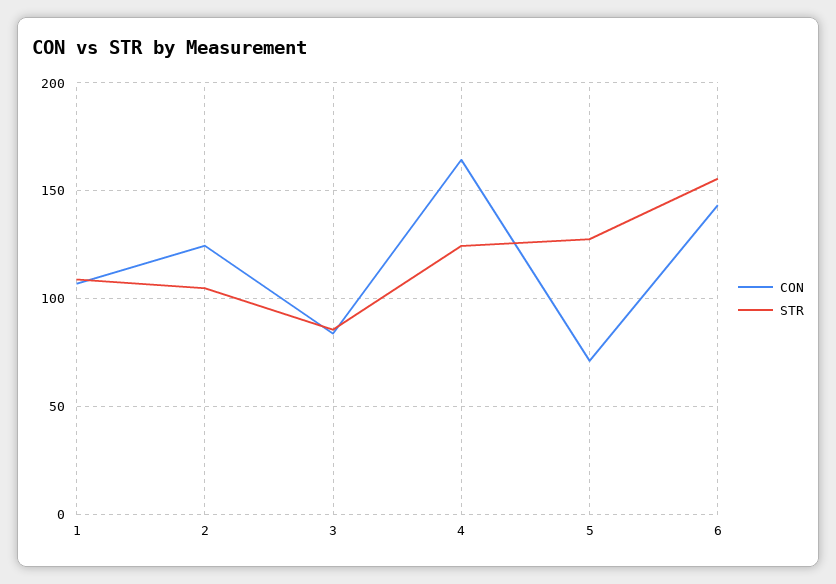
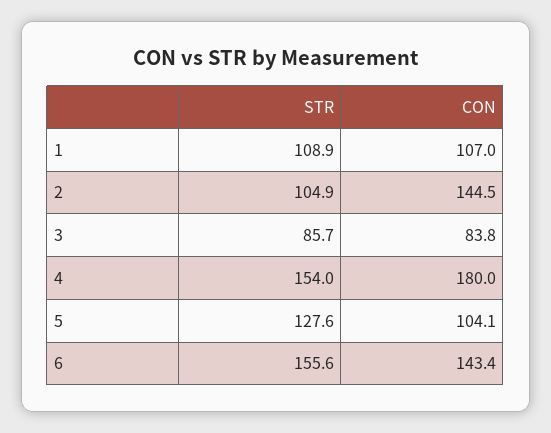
  {
    "CON": {
      "1": 107,
-     "2": 125,
+     "2": 144.5,
      "3": 83.8,
-     "4": 165,
+     "4": 180,
-     "5": 70,
+     "5": 104.1,
      "6": 143.4
    },
    "STR": {
      "1": 108.9,
      "2": 104.9,
      "3": 85.7,
-     "4": 125,
+     "4": 154,
      "5": 127.6,
      "6": 155.6
    }
  }

